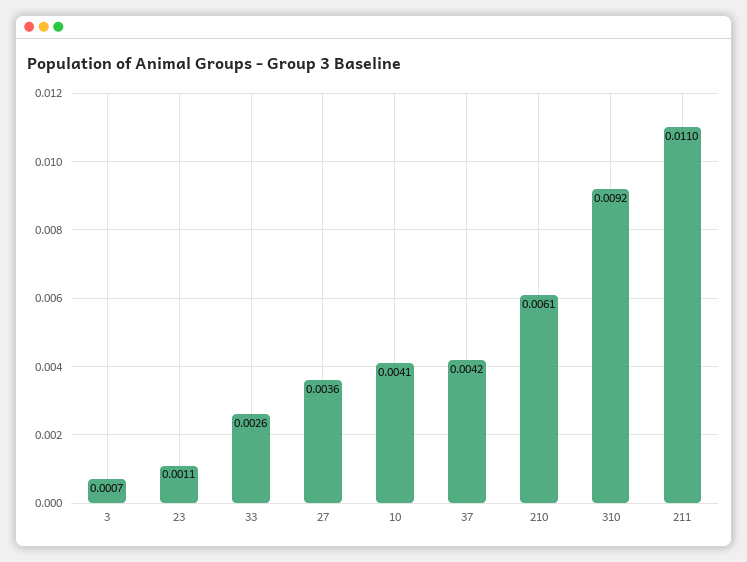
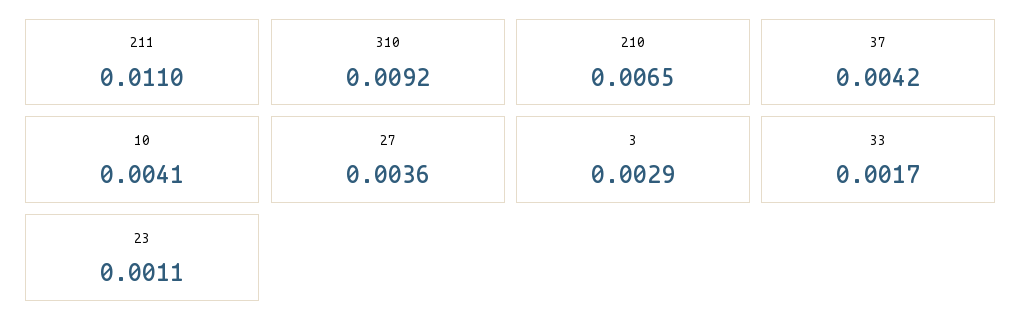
  {
-   "3": 0.0007,
+   "3": 0.0029,
    "23": 0.0011,
-   "33": 0.0026,
+   "33": 0.0017,
    "27": 0.0036,
    "10": 0.0041,
    "37": 0.0042,
-   "210": 0.0061,
+   "210": 0.0065,
    "310": 0.0092,
    "211": 0.011
  }

